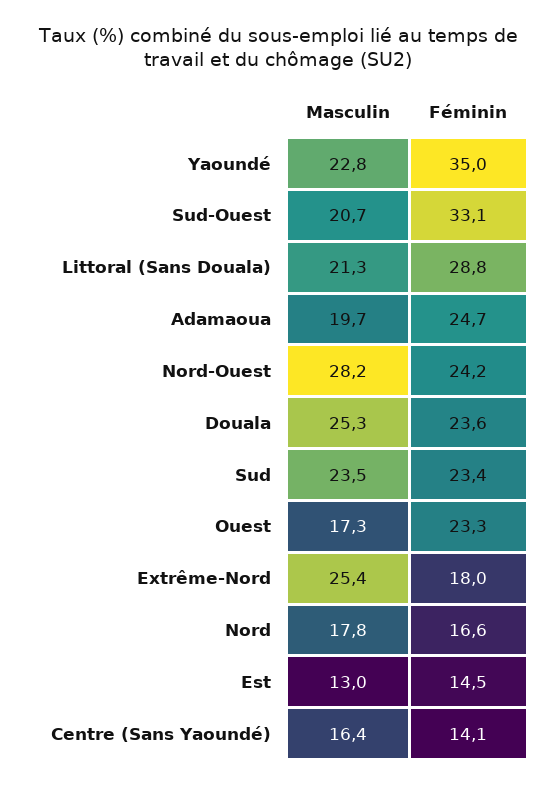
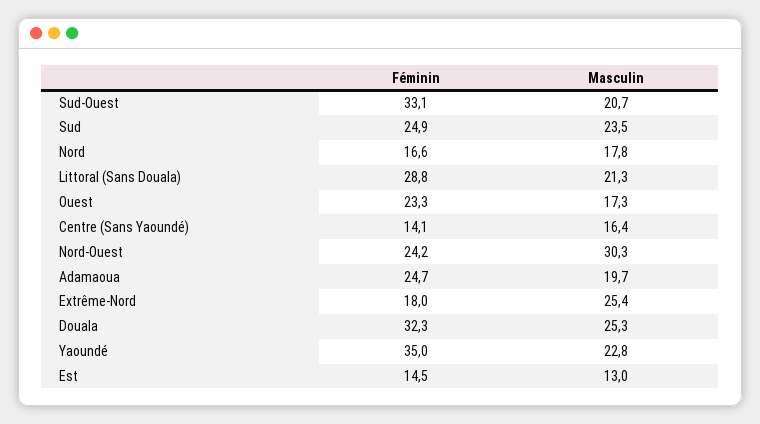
  {
    "Masculin": {
      "Yaoundé": 22.8,
      "Sud-Ouest": 20.7,
      "Littoral (Sans Douala)": 21.3,
      "Adamaoua": 19.7,
-     "Nord-Ouest": 28.2,
+     "Nord-Ouest": 30.3,
      "Douala": 25.3,
      "Sud": 23.5,
      "Ouest": 17.3,
      "Extrême-Nord": 25.4,
      "Nord": 17.8,
      "Est": 13,
      "Centre (Sans Yaoundé)": 16.4
    },
    "Féminin": {
      "Yaoundé": 35,
      "Sud-Ouest": 33.1,
      "Littoral (Sans Douala)": 28.8,
      "Adamaoua": 24.7,
      "Nord-Ouest": 24.2,
-     "Douala": 23.6,
+     "Douala": 32.3,
-     "Sud": 23.4,
+     "Sud": 24.9,
      "Ouest": 23.3,
      "Extrême-Nord": 18,
      "Nord": 16.6,
      "Est": 14.5,
      "Centre (Sans Yaoundé)": 14.1
    }
  }

